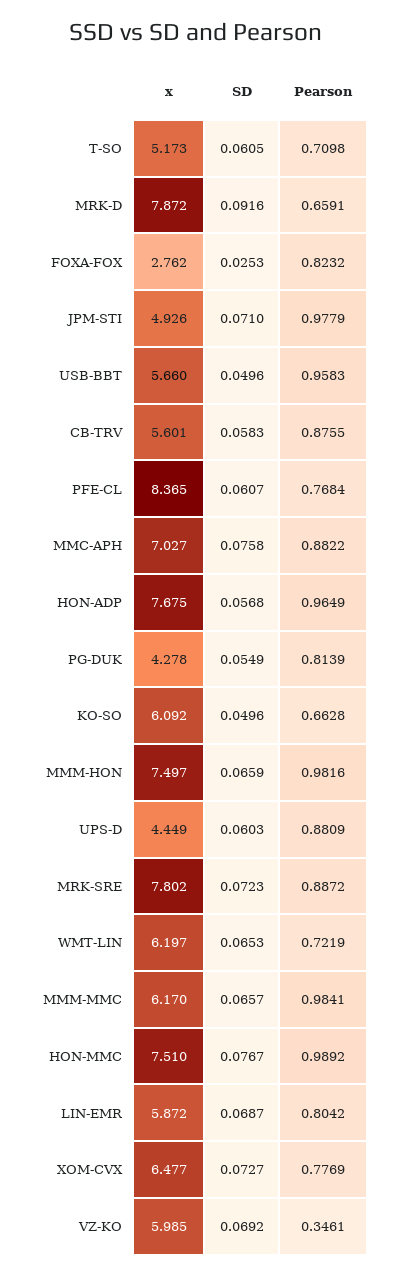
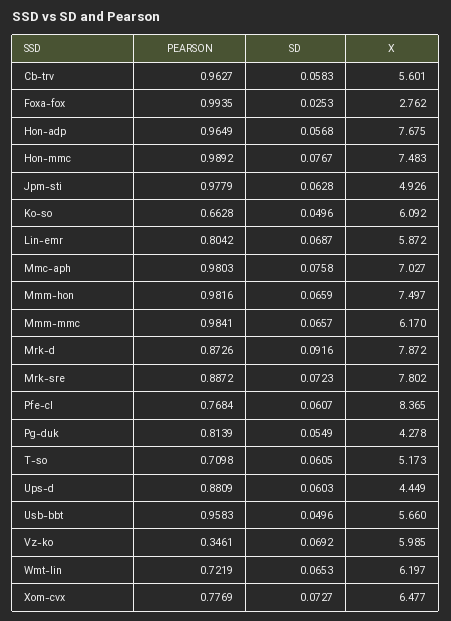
  {
    "x": {
      "T-SO": 5.173,
      "MRK-D": 7.872,
      "FOXA-FOX": 2.762,
      "JPM-STI": 4.926,
      "USB-BBT": 5.66,
      "CB-TRV": 5.601,
      "PFE-CL": 8.365,
      "MMC-APH": 7.027,
      "HON-ADP": 7.675,
      "PG-DUK": 4.278,
      "KO-SO": 6.092,
      "MMM-HON": 7.497,
      "UPS-D": 4.449,
      "MRK-SRE": 7.802,
      "WMT-LIN": 6.197,
      "MMM-MMC": 6.17,
-     "HON-MMC": 7.51,
+     "HON-MMC": 7.483,
      "LIN-EMR": 5.872,
      "XOM-CVX": 6.477,
      "VZ-KO": 5.985
    },
    "SD": {
      "T-SO": 0.0605,
      "MRK-D": 0.0916,
      "FOXA-FOX": 0.0253,
-     "JPM-STI": 0.071,
+     "JPM-STI": 0.0628,
      "USB-BBT": 0.0496,
      "CB-TRV": 0.0583,
      "PFE-CL": 0.0607,
      "MMC-APH": 0.0758,
      "HON-ADP": 0.0568,
      "PG-DUK": 0.0549,
      "KO-SO": 0.0496,
      "MMM-HON": 0.0659,
      "UPS-D": 0.0603,
      "MRK-SRE": 0.0723,
      "WMT-LIN": 0.0653,
      "MMM-MMC": 0.0657,
      "HON-MMC": 0.0767,
      "LIN-EMR": 0.0687,
      "XOM-CVX": 0.0727,
      "VZ-KO": 0.0692
    },
    "Pearson": {
      "T-SO": 0.7098,
-     "MRK-D": 0.6591,
+     "MRK-D": 0.8726,
-     "FOXA-FOX": 0.8232,
+     "FOXA-FOX": 0.9935,
      "JPM-STI": 0.9779,
      "USB-BBT": 0.9583,
-     "CB-TRV": 0.8755,
+     "CB-TRV": 0.9627,
      "PFE-CL": 0.7684,
-     "MMC-APH": 0.8822,
+     "MMC-APH": 0.9803,
      "HON-ADP": 0.9649,
      "PG-DUK": 0.8139,
      "KO-SO": 0.6628,
      "MMM-HON": 0.9816,
      "UPS-D": 0.8809,
      "MRK-SRE": 0.8872,
      "WMT-LIN": 0.7219,
      "MMM-MMC": 0.9841,
      "HON-MMC": 0.9892,
      "LIN-EMR": 0.8042,
      "XOM-CVX": 0.7769,
      "VZ-KO": 0.3461
    }
  }

